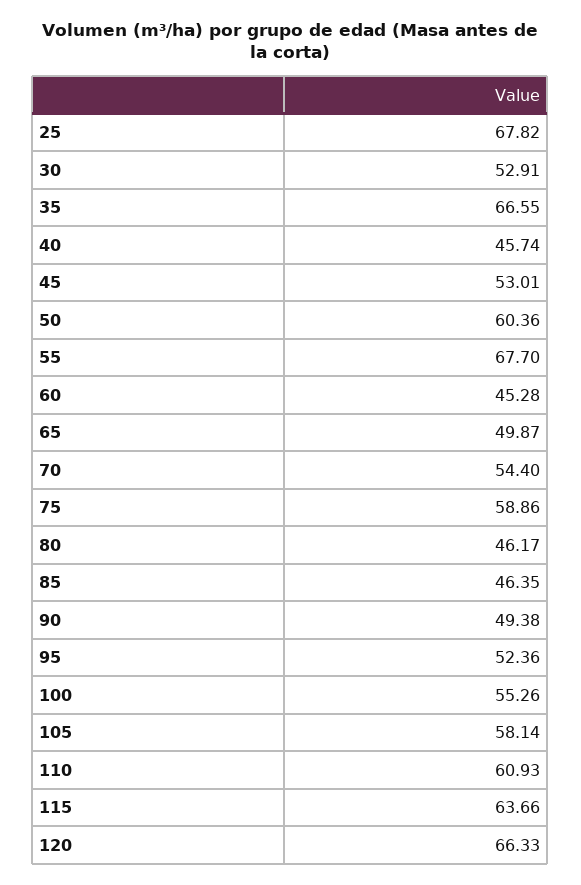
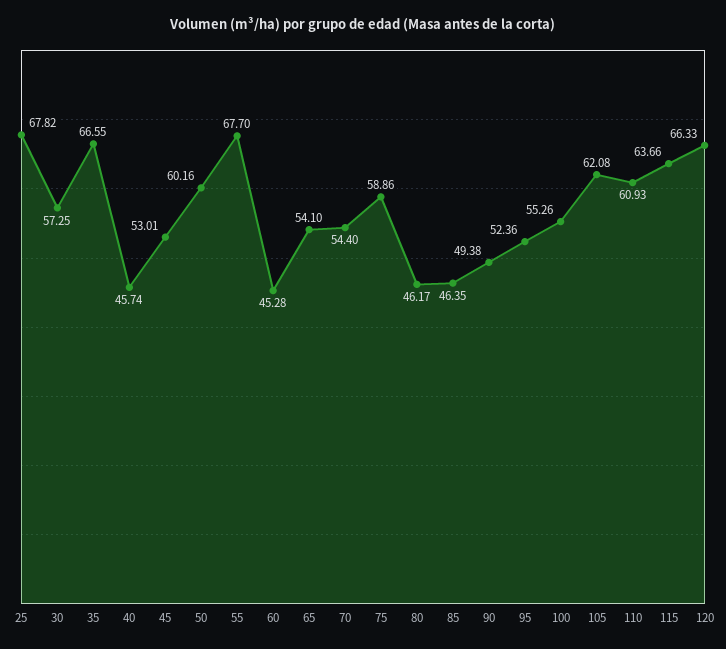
  {
    "25": 67.82,
-   "30": 52.91,
+   "30": 57.25,
    "35": 66.55,
    "40": 45.74,
    "45": 53.01,
-   "50": 60.36,
+   "50": 60.16,
    "55": 67.7,
    "60": 45.28,
-   "65": 49.87,
+   "65": 54.1,
    "70": 54.4,
    "75": 58.86,
    "80": 46.17,
    "85": 46.35,
    "90": 49.38,
    "95": 52.36,
    "100": 55.26,
-   "105": 58.14,
+   "105": 62.08,
    "110": 60.93,
    "115": 63.66,
    "120": 66.33
  }

